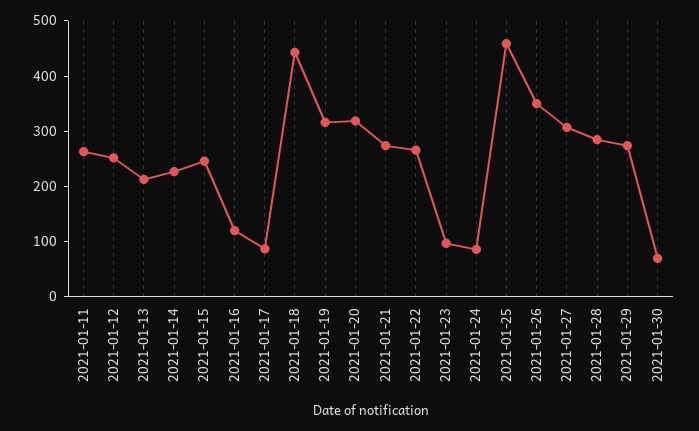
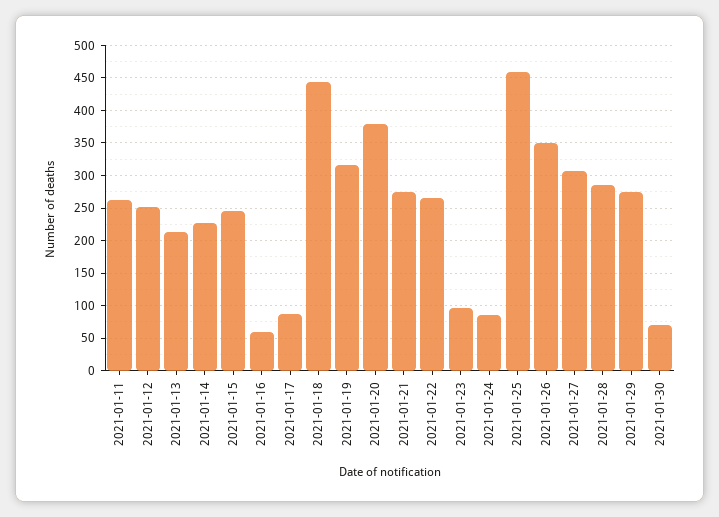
  {
    "2021-01-11": 260,
    "2021-01-12": 250,
    "2021-01-13": 210,
    "2021-01-14": 230,
    "2021-01-15": 250,
-   "2021-01-16": 120,
+   "2021-01-16": 60,
    "2021-01-17": 90,
    "2021-01-18": 440,
    "2021-01-19": 320,
-   "2021-01-20": 320,
+   "2021-01-20": 380,
    "2021-01-21": 270,
    "2021-01-22": 270,
    "2021-01-23": 100,
    "2021-01-24": 90,
    "2021-01-25": 460,
    "2021-01-26": 350,
    "2021-01-27": 310,
    "2021-01-28": 290,
    "2021-01-29": 270,
    "2021-01-30": 70
  }

